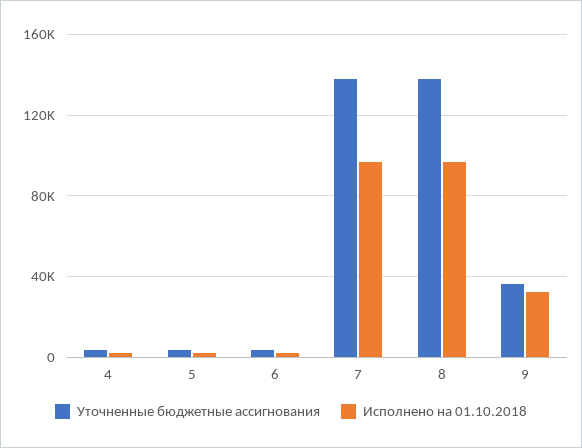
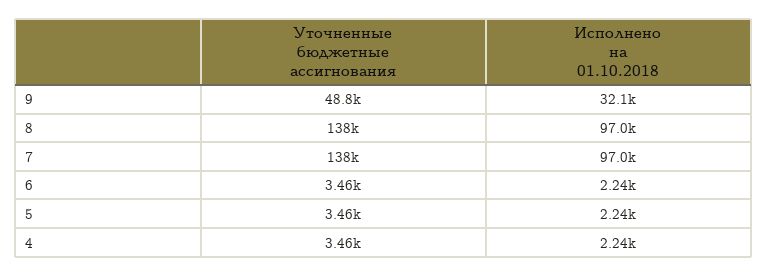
  {
    "Уточненные бюджетные ассигнования": {
      "4": 3460,
      "5": 3460,
      "6": 3460,
      "7": 138000,
      "8": 138000,
-     "9": 35000
+     "9": 48800
    },
    "Исполнено на 01.10.2018": {
      "4": 2240,
      "5": 2240,
      "6": 2240,
      "7": 97000,
      "8": 97000,
      "9": 32100
    }
  }

